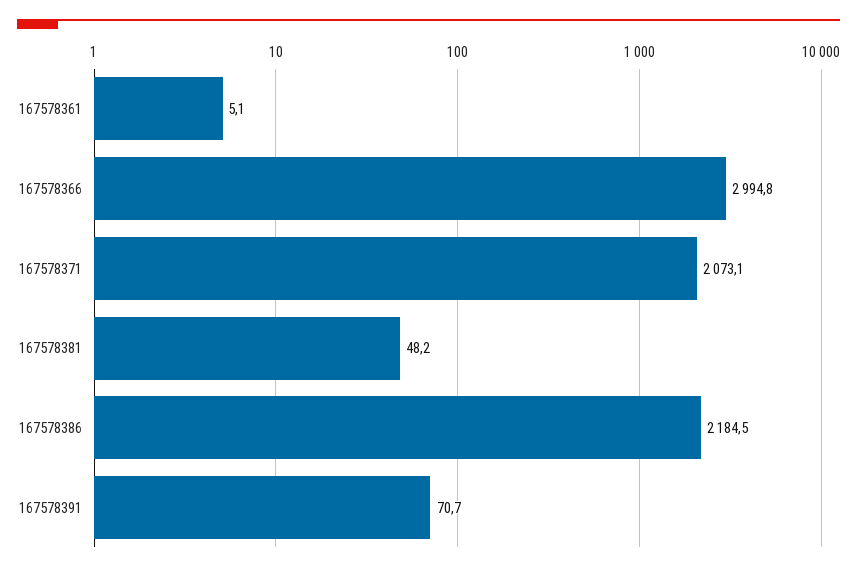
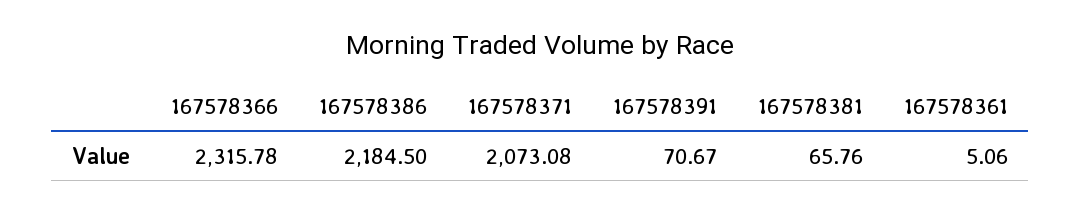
  {
    "167578361": 5.06,
-   "167578366": 2994.8,
+   "167578366": 2315.78,
    "167578371": 2073.08,
-   "167578381": 48.2,
+   "167578381": 65.76,
    "167578386": 2184.5,
    "167578391": 70.67
  }

